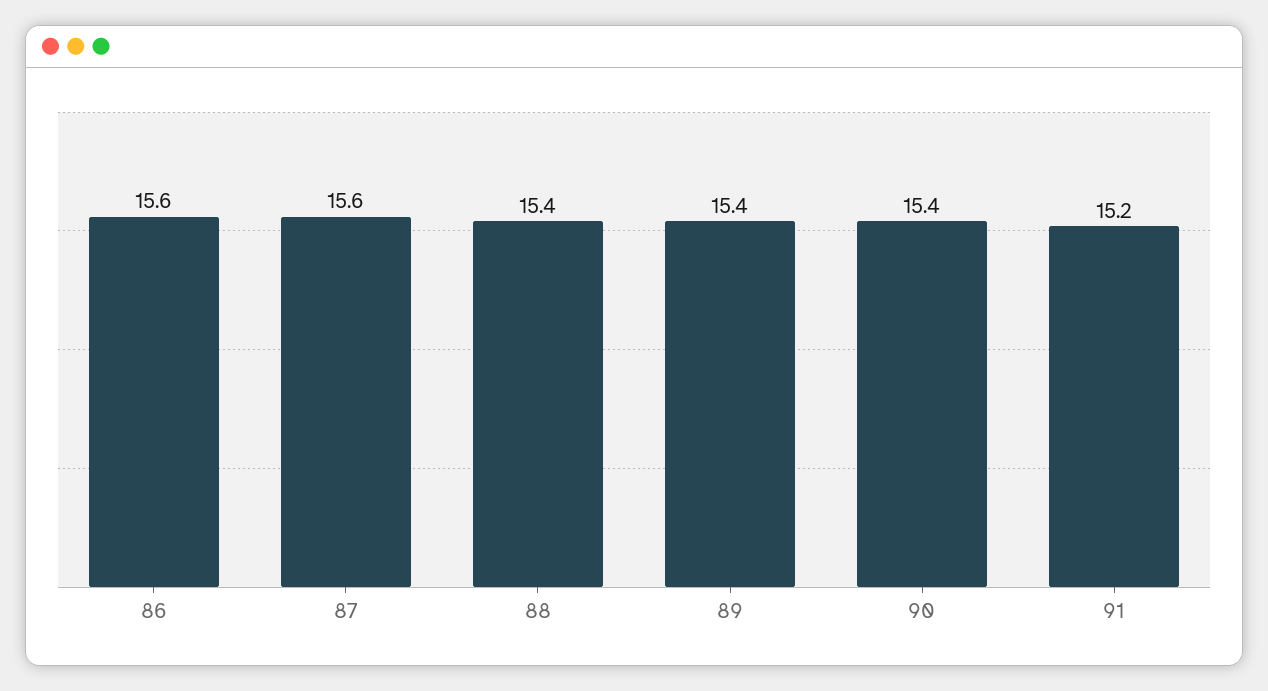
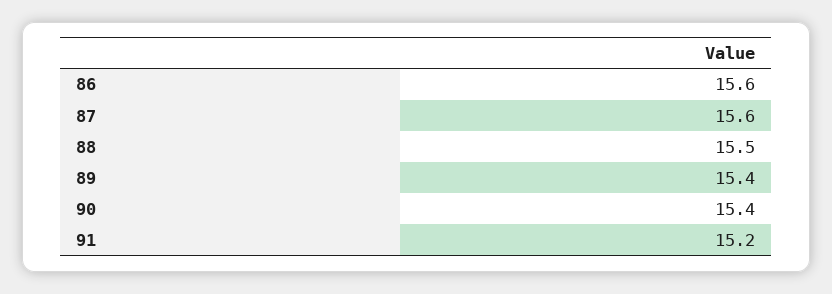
  {
    "86": 15.6,
    "87": 15.6,
-   "88": 15.4,
+   "88": 15.5,
    "89": 15.4,
    "90": 15.4,
    "91": 15.2
  }

